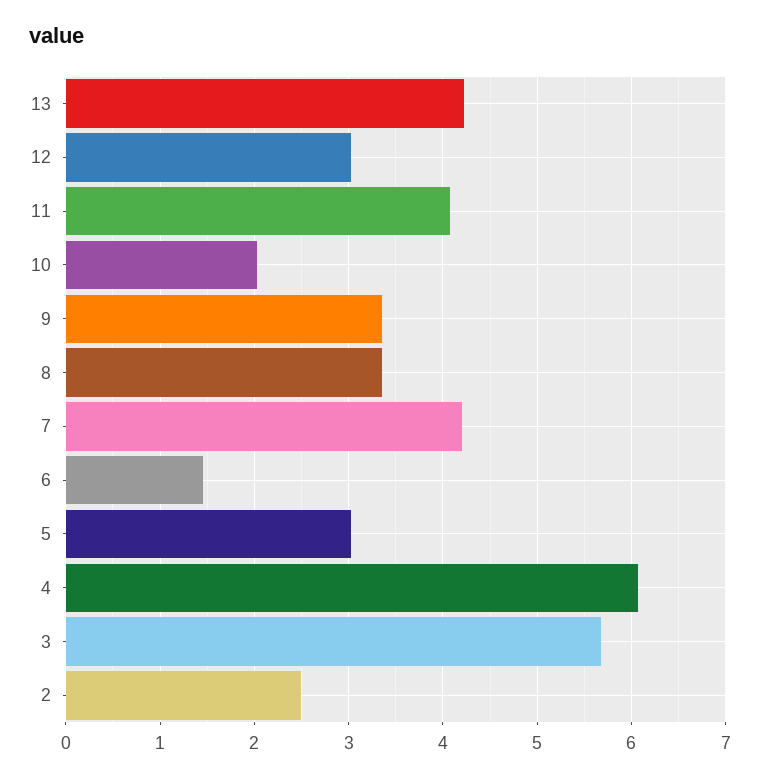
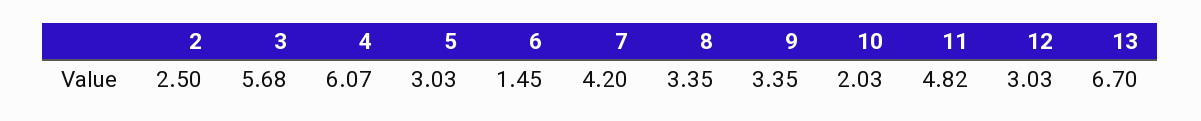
  {
-   "13": 4.2,
+   "13": 6.7,
    "12": 3.03,
-   "11": 4.1,
+   "11": 4.82,
    "10": 2.03,
    "9": 3.35,
    "8": 3.35,
    "7": 4.2,
    "6": 1.45,
    "5": 3.03,
    "4": 6.07,
    "3": 5.68,
    "2": 2.5
  }

